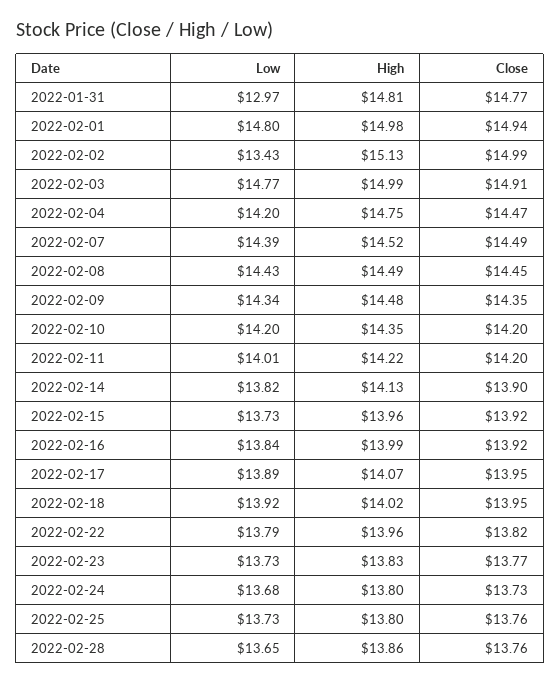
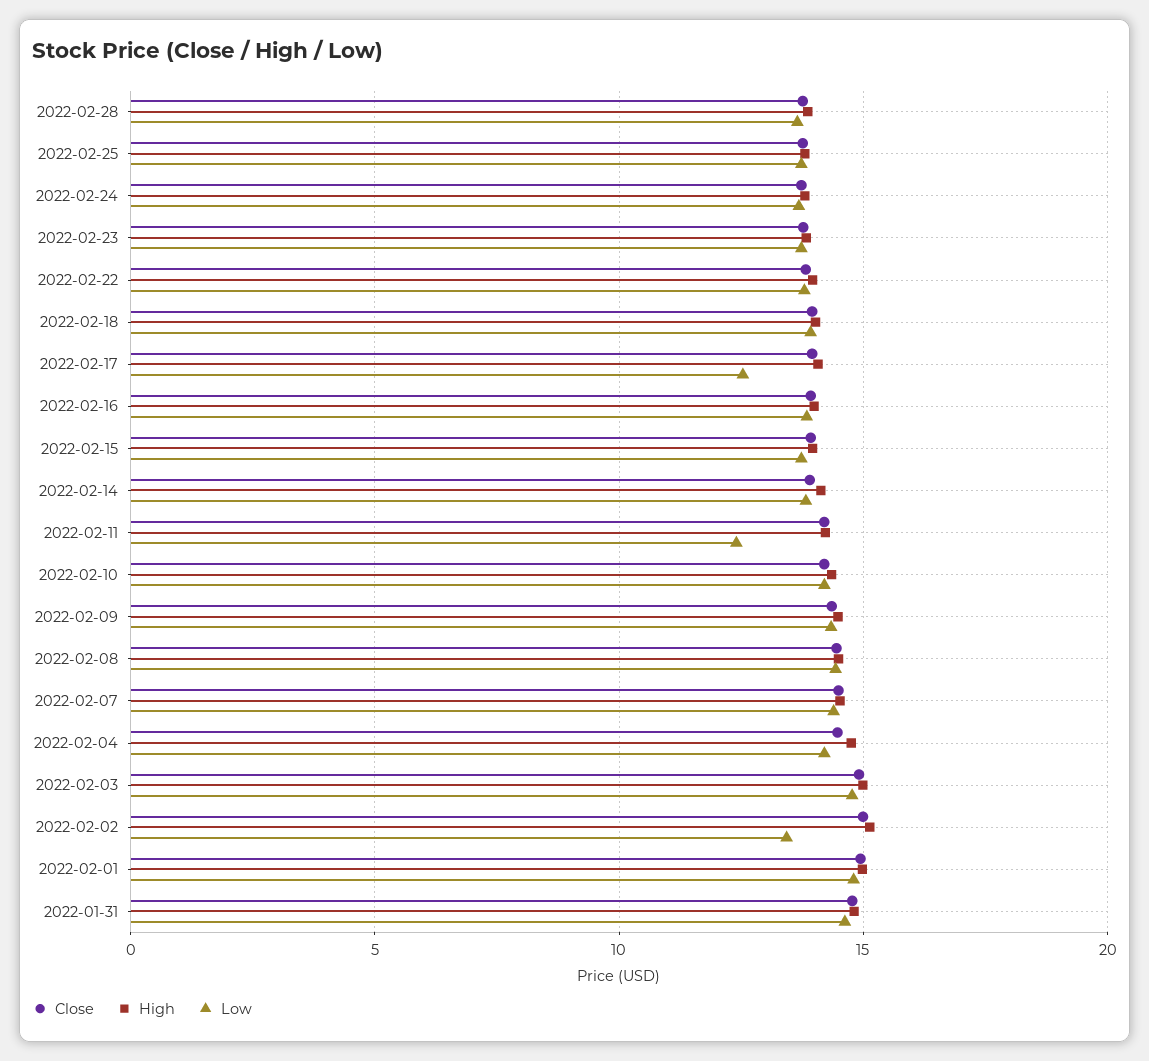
  {
    "Low": {
-     "2022-01-31": 12.97,
+     "2022-01-31": 14.5,
      "2022-02-01": 14.8,
      "2022-02-02": 13.43,
      "2022-02-03": 14.77,
      "2022-02-04": 14.2,
      "2022-02-07": 14.39,
      "2022-02-08": 14.43,
      "2022-02-09": 14.34,
      "2022-02-10": 14.2,
-     "2022-02-11": 14.01,
+     "2022-02-11": 12.5,
      "2022-02-14": 13.82,
      "2022-02-15": 13.73,
      "2022-02-16": 13.84,
-     "2022-02-17": 13.89,
+     "2022-02-17": 12.5,
      "2022-02-18": 13.92,
      "2022-02-22": 13.79,
      "2022-02-23": 13.73,
      "2022-02-24": 13.68,
      "2022-02-25": 13.73,
      "2022-02-28": 13.65
    },
    "High": {
      "2022-01-31": 14.81,
      "2022-02-01": 14.98,
      "2022-02-02": 15.13,
      "2022-02-03": 14.99,
      "2022-02-04": 14.75,
      "2022-02-07": 14.52,
      "2022-02-08": 14.49,
      "2022-02-09": 14.48,
      "2022-02-10": 14.35,
      "2022-02-11": 14.22,
      "2022-02-14": 14.13,
      "2022-02-15": 13.96,
      "2022-02-16": 13.99,
      "2022-02-17": 14.07,
      "2022-02-18": 14.02,
      "2022-02-22": 13.96,
      "2022-02-23": 13.83,
      "2022-02-24": 13.8,
      "2022-02-25": 13.8,
      "2022-02-28": 13.86
    },
    "Close": {
      "2022-01-31": 14.77,
      "2022-02-01": 14.94,
      "2022-02-02": 14.99,
      "2022-02-03": 14.91,
      "2022-02-04": 14.47,
      "2022-02-07": 14.49,
      "2022-02-08": 14.45,
      "2022-02-09": 14.35,
      "2022-02-10": 14.2,
      "2022-02-11": 14.2,
      "2022-02-14": 13.9,
      "2022-02-15": 13.92,
      "2022-02-16": 13.92,
      "2022-02-17": 13.95,
      "2022-02-18": 13.95,
      "2022-02-22": 13.82,
      "2022-02-23": 13.77,
      "2022-02-24": 13.73,
      "2022-02-25": 13.76,
      "2022-02-28": 13.76
    }
  }

